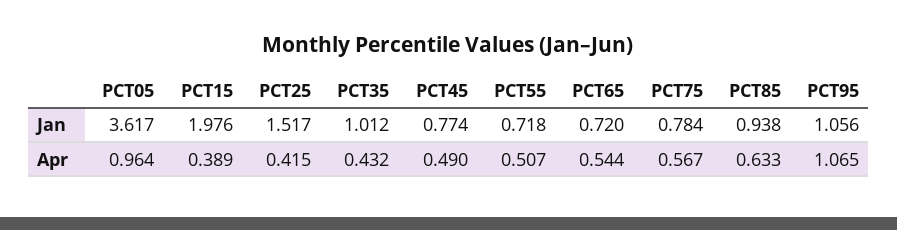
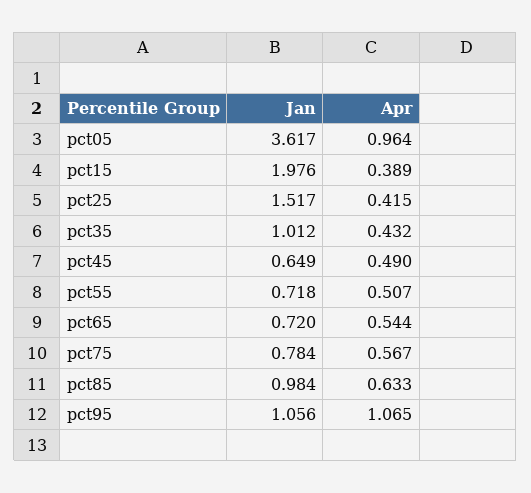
  {
    "PCT05": {
      "Jan": 3.617,
      "Apr": 0.964
    },
    "PCT15": {
      "Jan": 1.976,
      "Apr": 0.389
    },
    "PCT25": {
      "Jan": 1.517,
      "Apr": 0.415
    },
    "PCT35": {
      "Jan": 1.012,
      "Apr": 0.432
    },
    "PCT45": {
-     "Jan": 0.774,
+     "Jan": 0.649,
      "Apr": 0.49
    },
    "PCT55": {
      "Jan": 0.718,
      "Apr": 0.507
    },
    "PCT65": {
      "Jan": 0.72,
      "Apr": 0.544
    },
    "PCT75": {
      "Jan": 0.784,
      "Apr": 0.567
    },
    "PCT85": {
-     "Jan": 0.938,
+     "Jan": 0.984,
      "Apr": 0.633
    },
    "PCT95": {
      "Jan": 1.056,
      "Apr": 1.065
    }
  }

